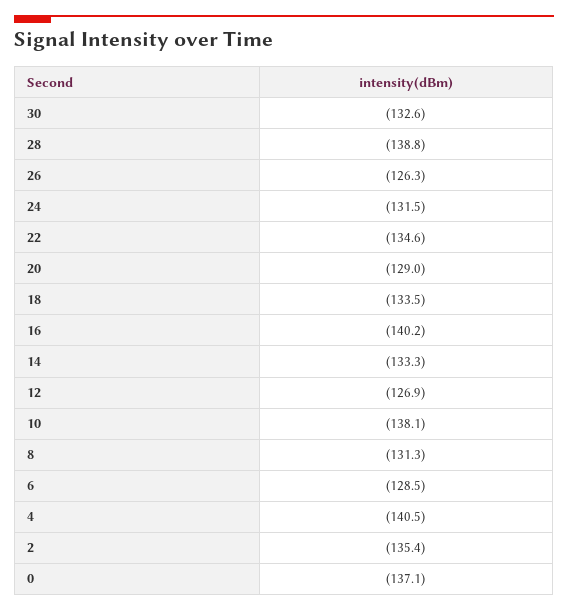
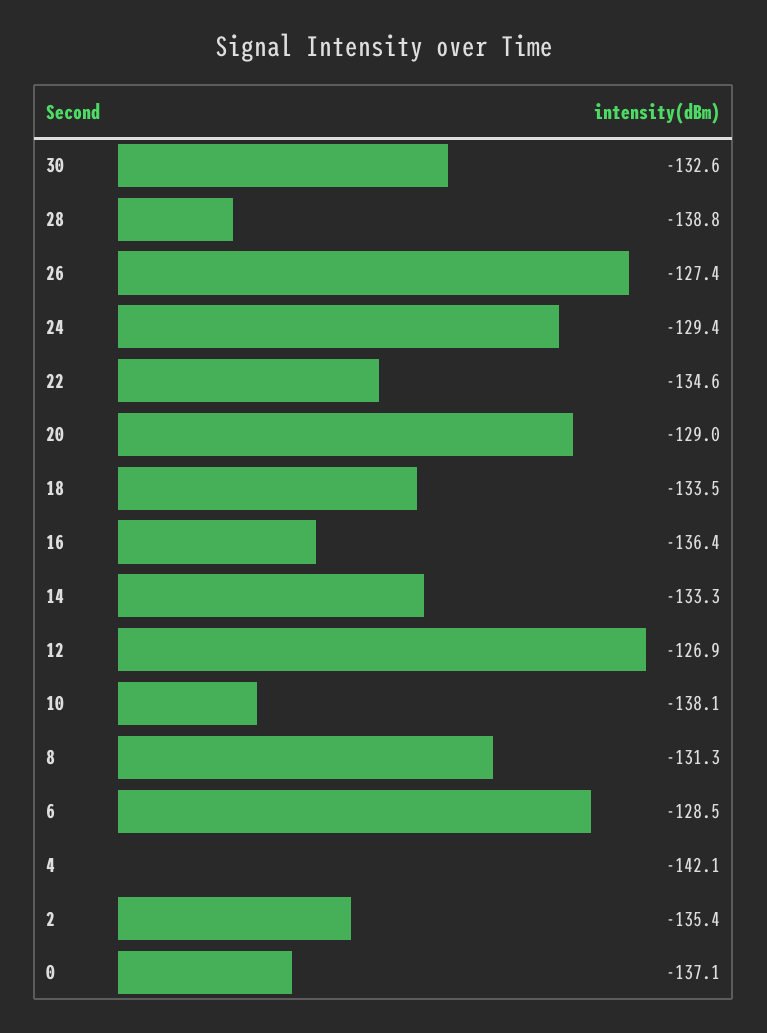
  {
    "30": -132.6,
    "28": -138.8,
-   "26": -126.3,
+   "26": -127.4,
-   "24": -131.5,
+   "24": -129.4,
    "22": -134.6,
    "20": -129,
    "18": -133.5,
-   "16": -140.2,
+   "16": -136.4,
    "14": -133.3,
    "12": -126.9,
    "10": -138.1,
    "8": -131.3,
    "6": -128.5,
-   "4": -140.5,
+   "4": -142.1,
    "2": -135.4,
    "0": -137.1
  }

